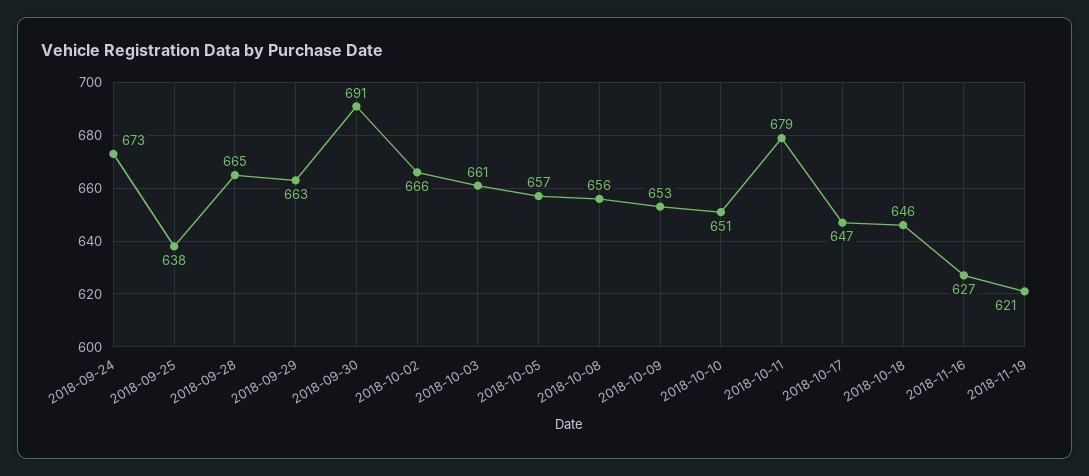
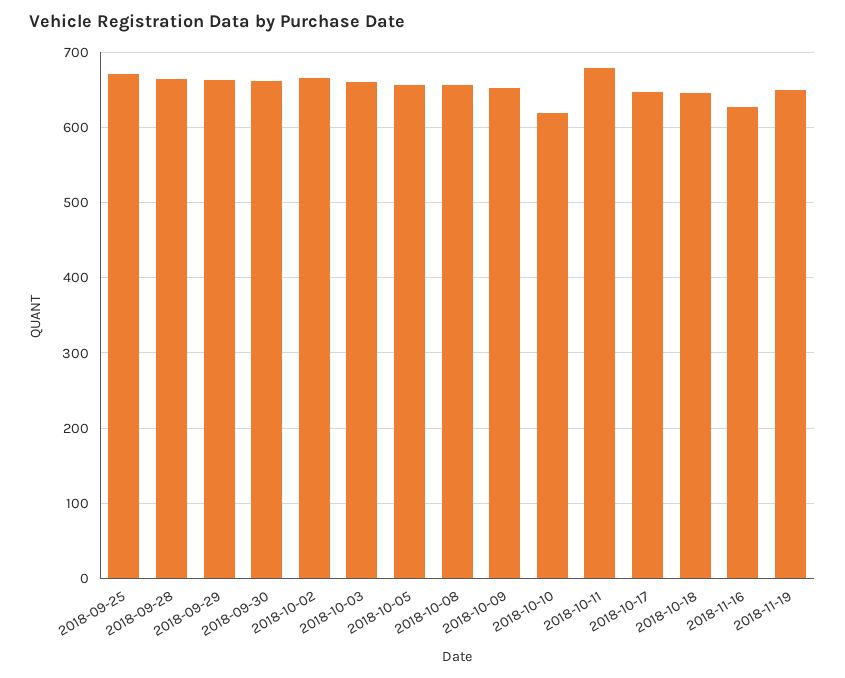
  {
-   "2018-09-24": 673,
-   "2018-09-25": 638,
+   "2018-09-25": 670,
    "2018-09-28": 665,
    "2018-09-29": 663,
-   "2018-09-30": 691,
+   "2018-09-30": 660,
    "2018-10-02": 666,
    "2018-10-03": 661,
    "2018-10-05": 657,
    "2018-10-08": 656,
    "2018-10-09": 653,
-   "2018-10-10": 651,
+   "2018-10-10": 620,
    "2018-10-11": 679,
    "2018-10-17": 647,
    "2018-10-18": 646,
    "2018-11-16": 627,
-   "2018-11-19": 621
+   "2018-11-19": 650
  }

